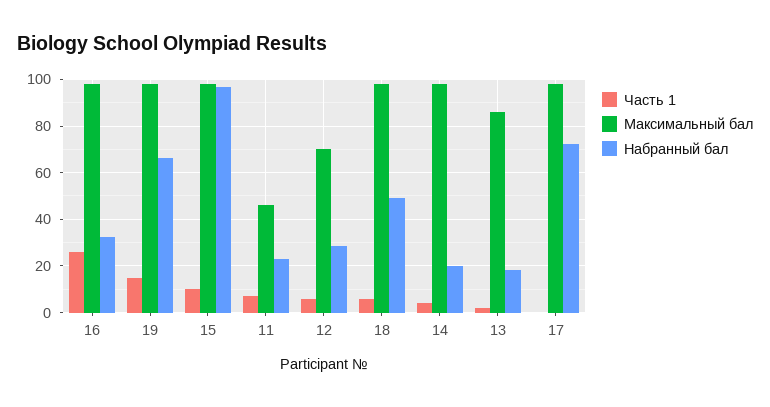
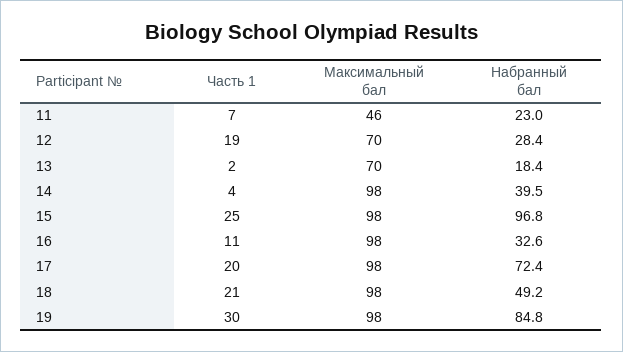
  {
    "Часть 1": {
-     "16": 25,
+     "16": 11,
-     "19": 15,
+     "19": 30,
-     "15": 10,
+     "15": 25,
      "11": 7,
-     "12": 5,
+     "12": 19,
-     "18": 5,
+     "18": 21,
      "14": 4,
      "13": 2,
-     "17": 0
+     "17": 20
    },
    "Максимальный бал": {
      "16": 98,
      "19": 98,
      "15": 98,
      "11": 46,
      "12": 70,
      "18": 98,
      "14": 98,
-     "13": 85,
+     "13": 70,
      "17": 98
    },
    "Набранный бал": {
      "16": 32.6,
-     "19": 65,
+     "19": 84.8,
      "15": 96.8,
      "11": 23,
      "12": 28.4,
      "18": 49.2,
-     "14": 20,
+     "14": 39.5,
      "13": 18.4,
      "17": 72.4
    }
  }

